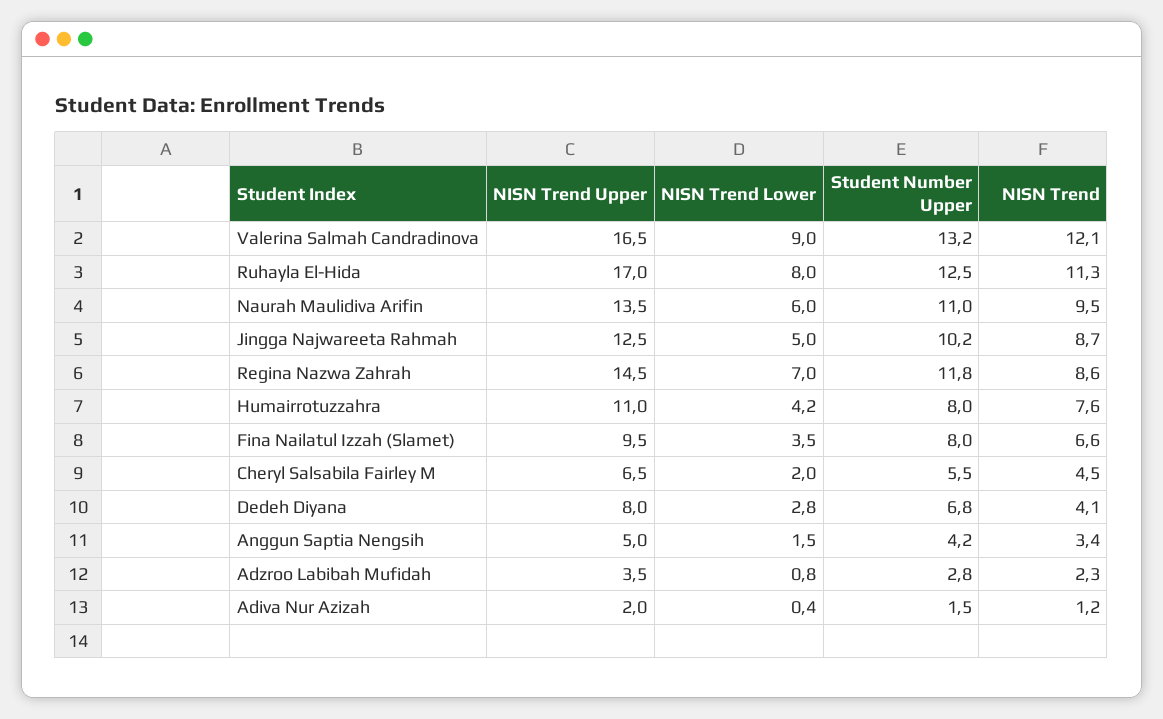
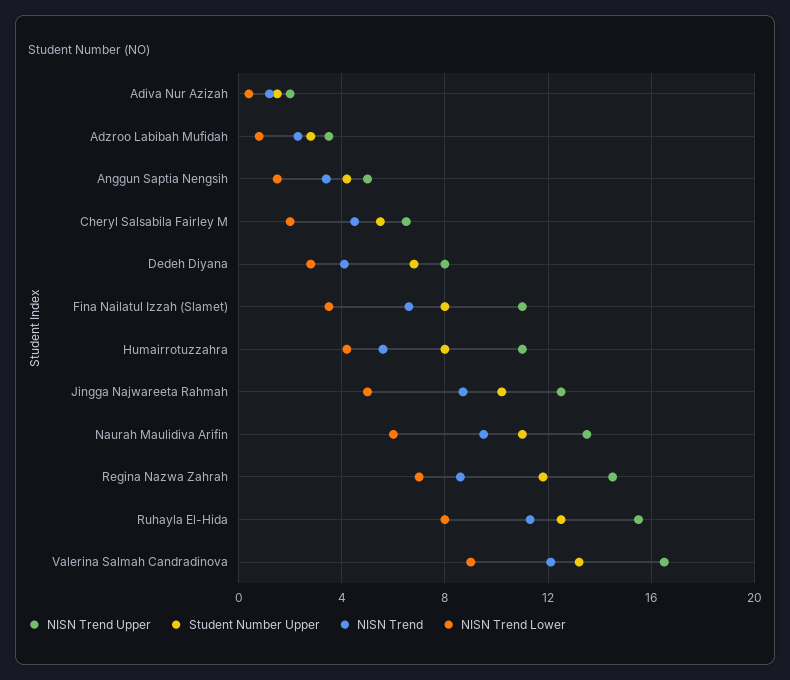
  {
    "NISN Trend Upper": {
      "Valerina Salmah Candradinova": 16.5,
-     "Ruhayla El-Hida": 17,
+     "Ruhayla El-Hida": 15.5,
      "Naurah Maulidiva Arifin": 13.5,
      "Jingga Najwareeta Rahmah": 12.5,
      "Regina Nazwa Zahrah": 14.5,
      "Humairrotuzzahra": 11,
-     "Fina Nailatul Izzah (Slamet)": 9.5,
+     "Fina Nailatul Izzah (Slamet)": 11,
      "Cheryl Salsabila Fairley M": 6.5,
      "Dedeh Diyana": 8,
      "Anggun Saptia Nengsih": 5,
      "Adzroo Labibah Mufidah": 3.5,
      "Adiva Nur Azizah": 2
    },
    "NISN Trend Lower": {
      "Valerina Salmah Candradinova": 9,
      "Ruhayla El-Hida": 8,
      "Naurah Maulidiva Arifin": 6,
      "Jingga Najwareeta Rahmah": 5,
      "Regina Nazwa Zahrah": 7,
      "Humairrotuzzahra": 4.2,
      "Fina Nailatul Izzah (Slamet)": 3.5,
      "Cheryl Salsabila Fairley M": 2,
      "Dedeh Diyana": 2.8,
      "Anggun Saptia Nengsih": 1.5,
      "Adzroo Labibah Mufidah": 0.8,
      "Adiva Nur Azizah": 0.4
    },
    "Student Number Upper": {
      "Valerina Salmah Candradinova": 13.2,
      "Ruhayla El-Hida": 12.5,
      "Naurah Maulidiva Arifin": 11,
      "Jingga Najwareeta Rahmah": 10.2,
      "Regina Nazwa Zahrah": 11.8,
      "Humairrotuzzahra": 8,
      "Fina Nailatul Izzah (Slamet)": 8,
      "Cheryl Salsabila Fairley M": 5.5,
      "Dedeh Diyana": 6.8,
      "Anggun Saptia Nengsih": 4.2,
      "Adzroo Labibah Mufidah": 2.8,
      "Adiva Nur Azizah": 1.5
    },
    "NISN Trend": {
      "Valerina Salmah Candradinova": 12.1,
      "Ruhayla El-Hida": 11.3,
      "Naurah Maulidiva Arifin": 9.5,
      "Jingga Najwareeta Rahmah": 8.7,
      "Regina Nazwa Zahrah": 8.6,
-     "Humairrotuzzahra": 7.6,
+     "Humairrotuzzahra": 5.5,
      "Fina Nailatul Izzah (Slamet)": 6.6,
      "Cheryl Salsabila Fairley M": 4.5,
      "Dedeh Diyana": 4.1,
      "Anggun Saptia Nengsih": 3.4,
      "Adzroo Labibah Mufidah": 2.3,
      "Adiva Nur Azizah": 1.2
    }
  }

